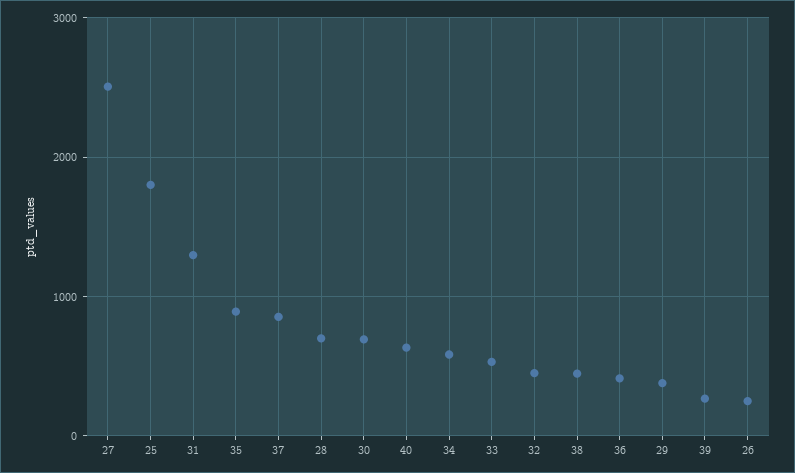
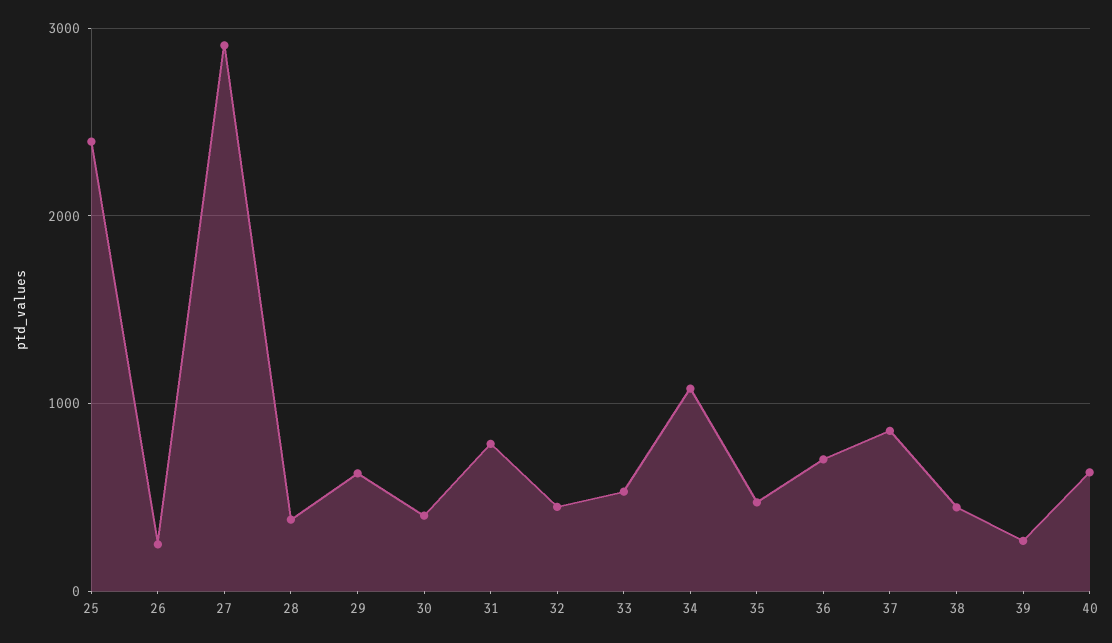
  {
-   "27": 2500,
+   "27": 2900,
-   "25": 1800,
+   "25": 2400,
-   "31": 1300,
+   "31": 800,
-   "35": 900,
+   "35": 500,
    "37": 900,
-   "28": 700,
+   "28": 400,
-   "30": 700,
+   "30": 400,
    "40": 600,
-   "34": 600,
+   "34": 1100,
    "33": 500,
    "32": 500,
    "38": 400,
-   "36": 400,
+   "36": 700,
-   "29": 400,
+   "29": 600,
    "39": 300,
    "26": 200
  }

